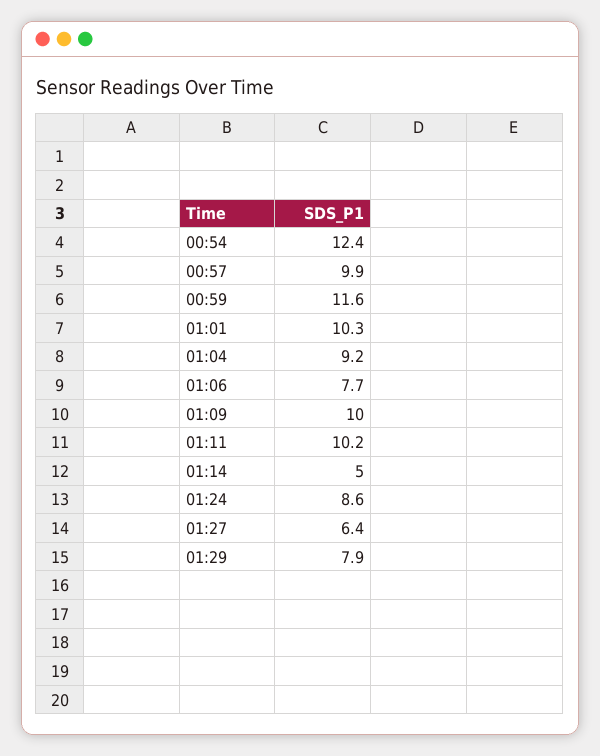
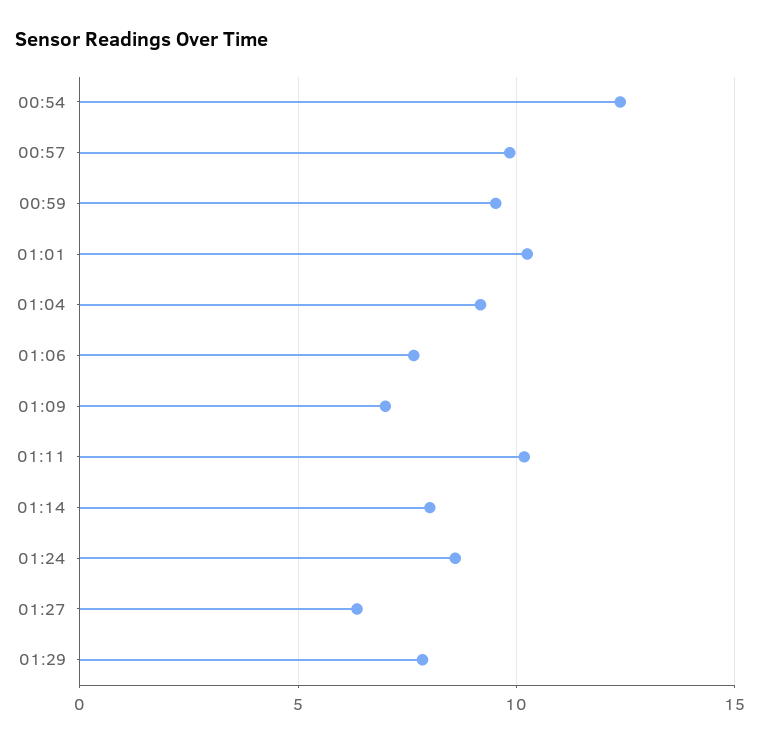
  {
    "00:54": 12.4,
    "00:57": 9.9,
-   "00:59": 11.6,
+   "00:59": 9.5,
    "01:01": 10.3,
    "01:04": 9.2,
    "01:06": 7.7,
-   "01:09": 10,
+   "01:09": 7,
    "01:11": 10.2,
-   "01:14": 5,
+   "01:14": 8,
    "01:24": 8.6,
    "01:27": 6.4,
    "01:29": 7.9
  }

